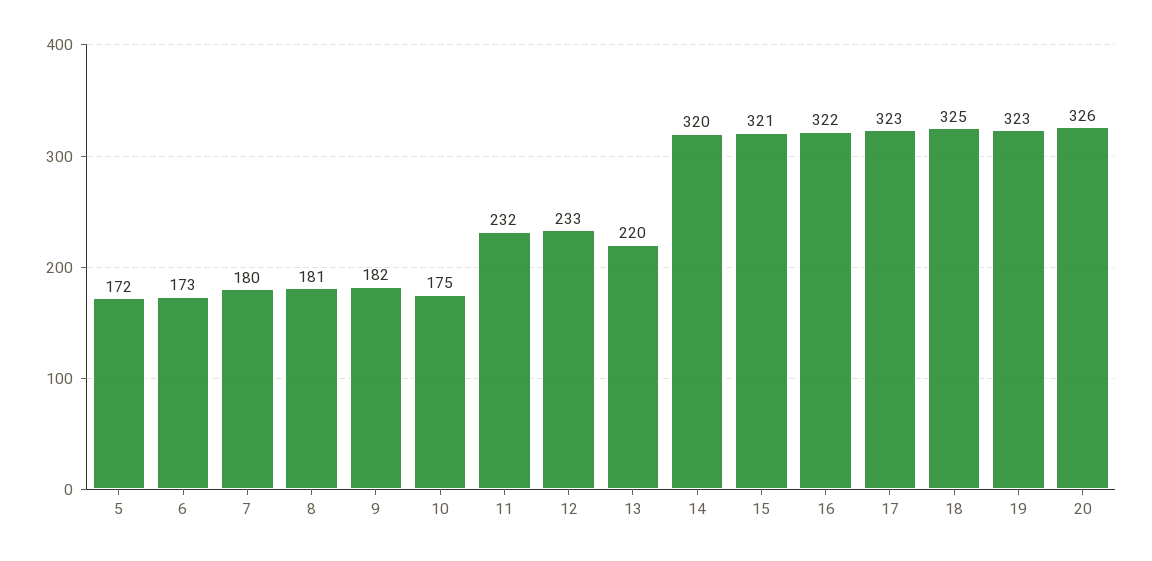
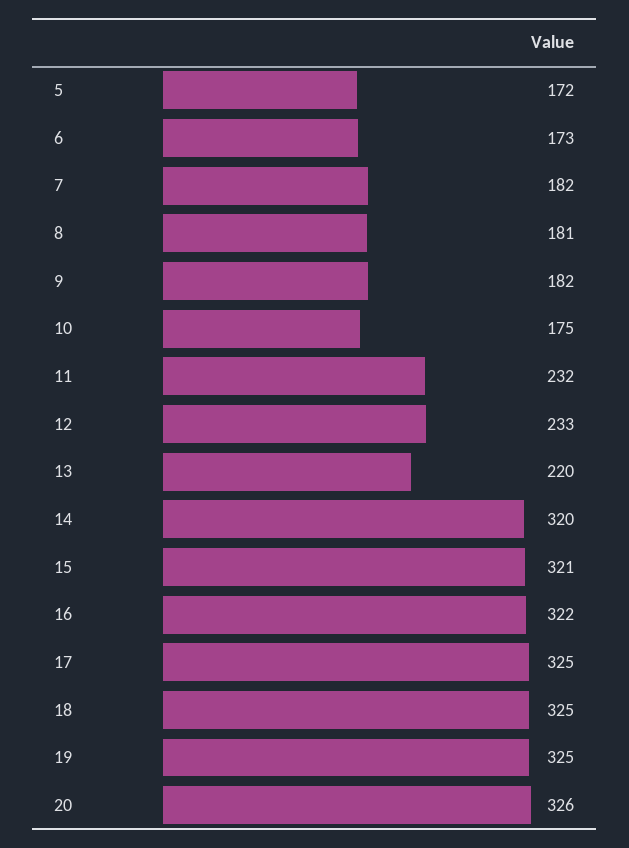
  {
    "5": 172,
    "6": 173,
-   "7": 180,
+   "7": 182,
    "8": 181,
    "9": 182,
    "10": 175,
    "11": 232,
    "12": 233,
    "13": 220,
    "14": 320,
    "15": 321,
    "16": 322,
-   "17": 323,
+   "17": 325,
    "18": 325,
-   "19": 323,
+   "19": 325,
    "20": 326
  }

